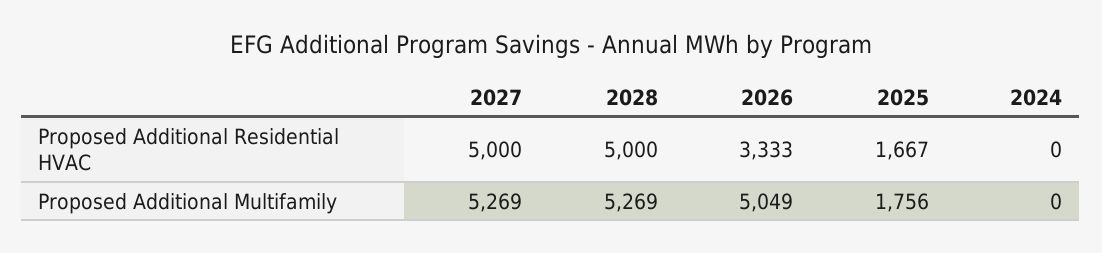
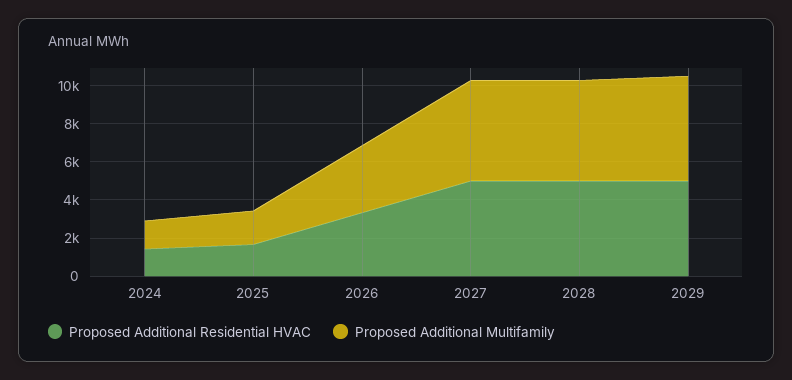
  {
    "Proposed Additional Residential HVAC": {
      "2027": 5000,
      "2028": 5000,
      "2026": 3333,
      "2025": 1667,
-     "2024": 0
+     "2024": 1500,
+     "2029": 5000
    },
    "Proposed Additional Multifamily": {
      "2027": 5269,
      "2028": 5269,
-     "2026": 5049,
+     "2026": 3500,
      "2025": 1756,
-     "2024": 0
+     "2024": 1500,
+     "2029": 5500
    }
  }

